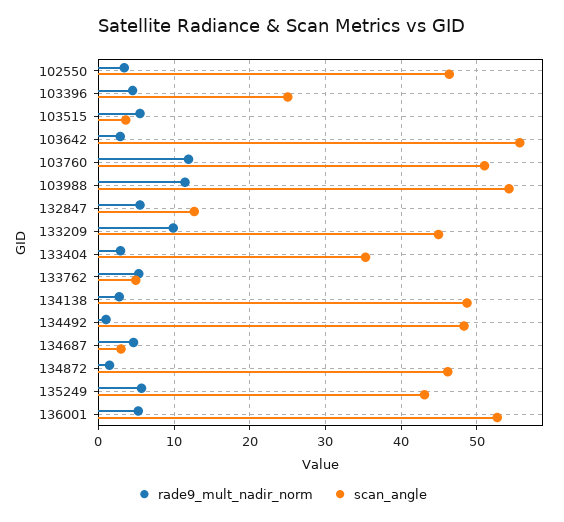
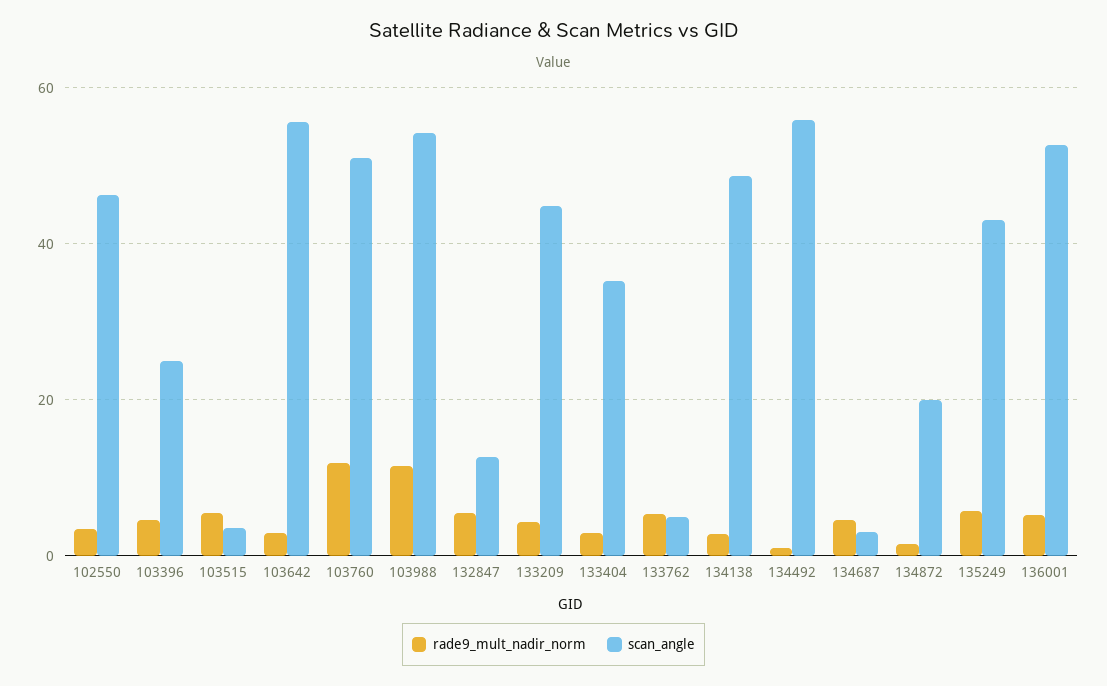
  {
    "rade9_mult_nadir_norm": {
      "102550": 3,
      "103396": 5,
      "103515": 6,
      "103642": 3,
      "103760": 12,
      "103988": 11,
      "132847": 5,
-     "133209": 10,
+     "133209": 4,
      "133404": 3,
      "133762": 5,
      "134138": 3,
      "134492": 1,
      "134687": 5,
      "134872": 1,
      "135249": 6,
      "136001": 5
    },
    "scan_angle": {
      "102550": 46,
      "103396": 25,
      "103515": 4,
      "103642": 56,
      "103760": 51,
      "103988": 54,
      "132847": 13,
      "133209": 45,
      "133404": 35,
      "133762": 5,
      "134138": 49,
-     "134492": 48,
+     "134492": 56,
      "134687": 3,
-     "134872": 46,
+     "134872": 20,
      "135249": 43,
      "136001": 53
    }
  }

